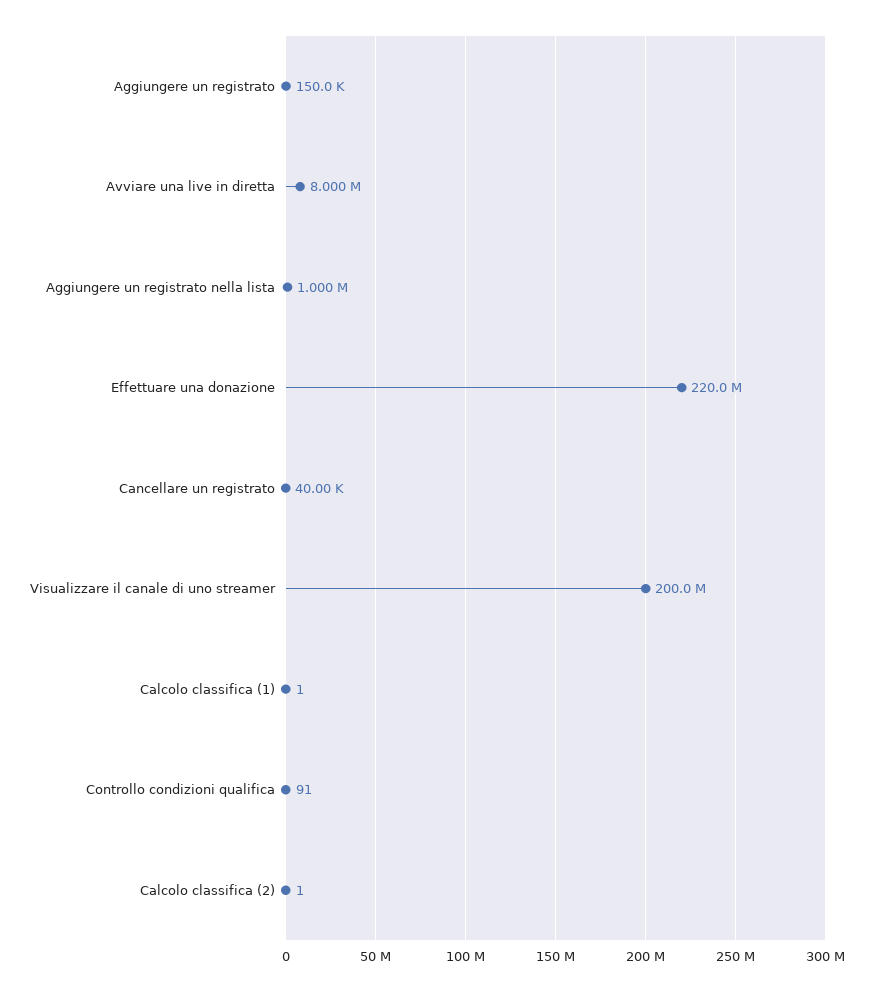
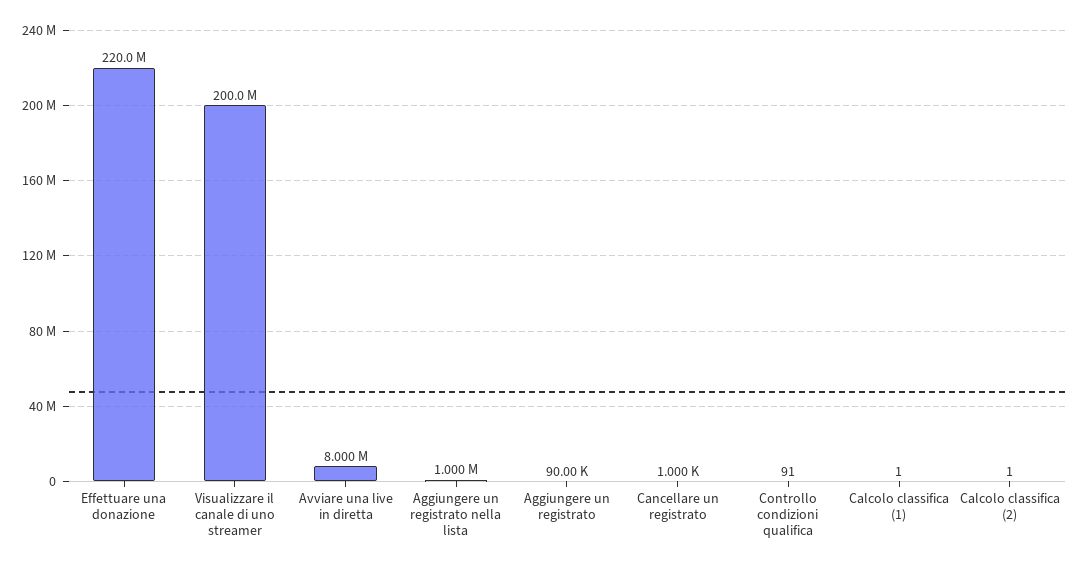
  {
-   "Aggiungere un registrato": 150000,
+   "Aggiungere un registrato": 90000,
    "Avviare una live in diretta": 8000000,
    "Aggiungere un registrato nella lista": 1000000,
    "Effettuare una donazione": 220000000,
-   "Cancellare un registrato": 40000,
+   "Cancellare un registrato": 1000,
    "Visualizzare il canale di uno streamer": 200000000,
    "Calcolo classifica (1)": 1,
    "Controllo condizioni qualifica": 91,
    "Calcolo classifica (2)": 1
  }

